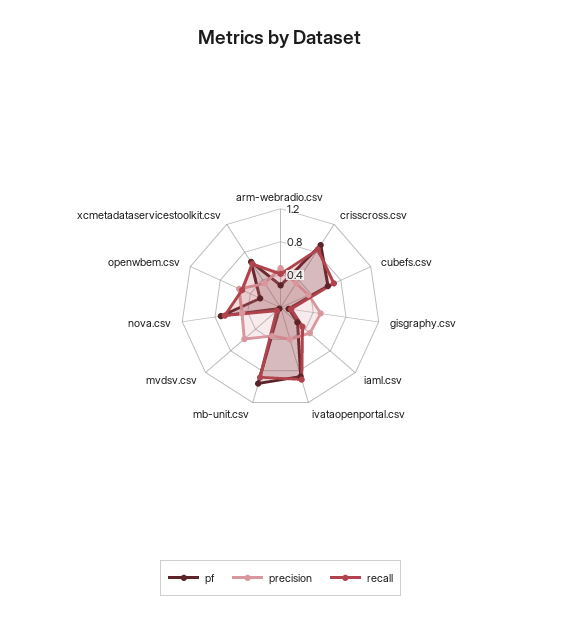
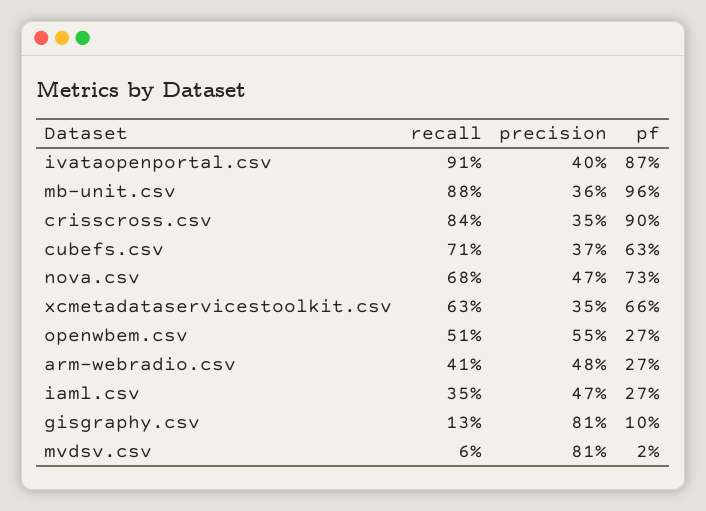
  {
    "pf": {
      "arm-webradio.csv": 0.27,
      "crisscross.csv": 0.9,
      "cubefs.csv": 0.63,
      "gisgraphy.csv": 0.1,
      "iaml.csv": 0.27,
      "ivataopenportal.csv": 0.87,
      "mb-unit.csv": 0.96,
      "mvdsv.csv": 0.02,
      "nova.csv": 0.73,
      "openwbem.csv": 0.27,
      "xcmetadataservicestoolkit.csv": 0.66
    },
    "precision": {
      "arm-webradio.csv": 0.48,
      "crisscross.csv": 0.35,
      "cubefs.csv": 0.37,
-     "gisgraphy.csv": 0.5,
+     "gisgraphy.csv": 0.81,
      "iaml.csv": 0.47,
      "ivataopenportal.csv": 0.4,
      "mb-unit.csv": 0.36,
-     "mvdsv.csv": 0.6,
+     "mvdsv.csv": 0.81,
      "nova.csv": 0.47,
      "openwbem.csv": 0.55,
      "xcmetadataservicestoolkit.csv": 0.35
    },
    "recall": {
      "arm-webradio.csv": 0.41,
      "crisscross.csv": 0.84,
      "cubefs.csv": 0.71,
      "gisgraphy.csv": 0.13,
      "iaml.csv": 0.35,
      "ivataopenportal.csv": 0.91,
      "mb-unit.csv": 0.88,
      "mvdsv.csv": 0.06,
      "nova.csv": 0.68,
      "openwbem.csv": 0.51,
      "xcmetadataservicestoolkit.csv": 0.63
    }
  }

